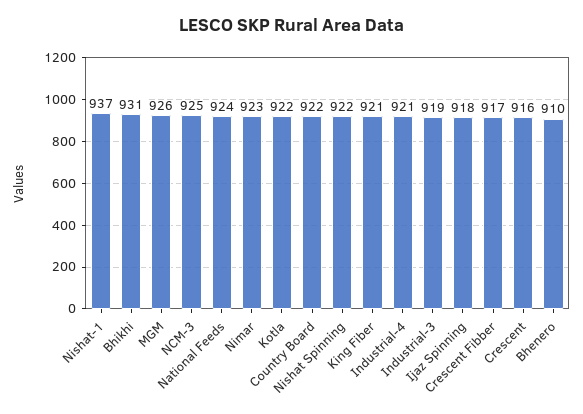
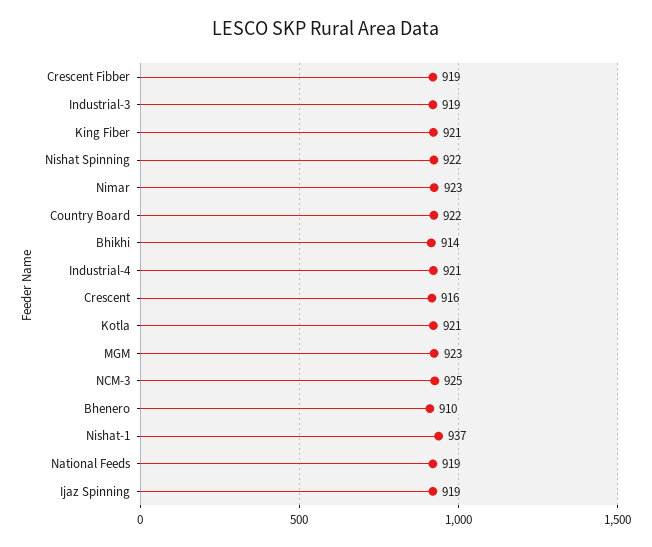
  {
    "Nishat-1": 937,
-   "Bhikhi": 931,
+   "Bhikhi": 914,
-   "MGM": 926,
+   "MGM": 923,
    "NCM-3": 925,
-   "National Feeds": 924,
+   "National Feeds": 919,
    "Nimar": 923,
-   "Kotla": 922,
+   "Kotla": 921,
    "Country Board": 922,
    "Nishat Spinning": 922,
    "King Fiber": 921,
    "Industrial-4": 921,
    "Industrial-3": 919,
-   "Ijaz Spinning": 918,
+   "Ijaz Spinning": 919,
-   "Crescent Fibber": 917,
+   "Crescent Fibber": 919,
    "Crescent": 916,
    "Bhenero": 910
  }

